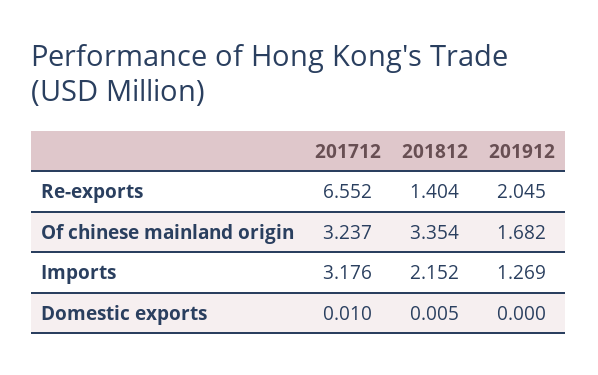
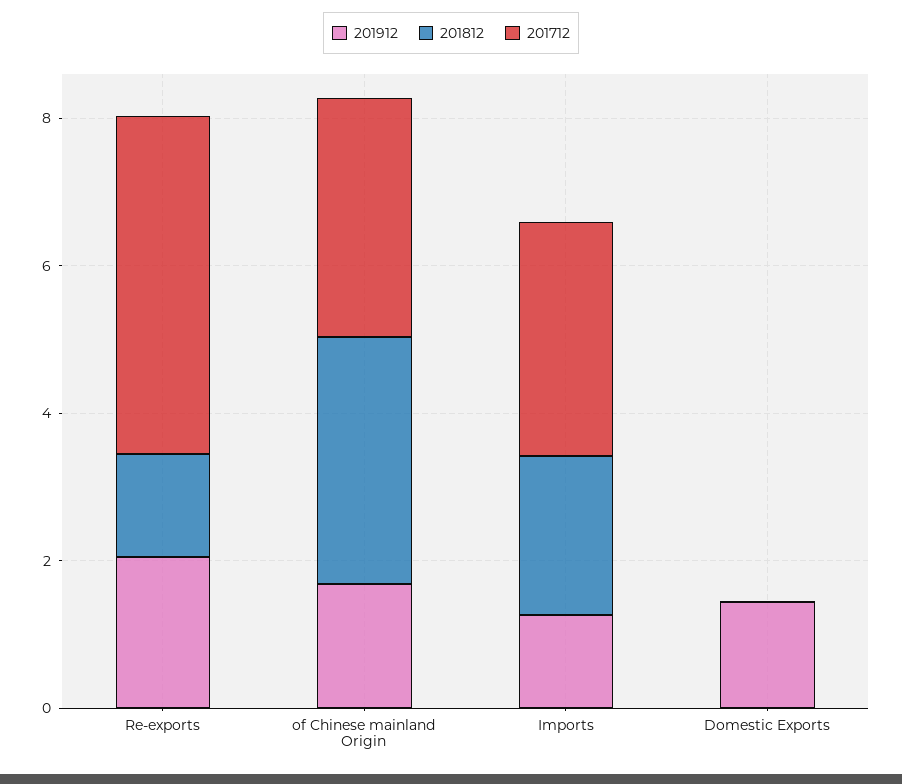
  {
    "201712": {
-     "Re-exports": 6.552,
+     "Re-exports": 4.5,
      "Of chinese mainland origin": 3.237,
      "Imports": 3.176,
      "Domestic exports": 0.01
    },
    "201812": {
      "Re-exports": 1.404,
      "Of chinese mainland origin": 3.354,
      "Imports": 2.152,
      "Domestic exports": 0.005
    },
    "201912": {
      "Re-exports": 2.045,
      "Of chinese mainland origin": 1.682,
      "Imports": 1.269,
-     "Domestic exports": 0
+     "Domestic exports": 1.5
    }
  }

